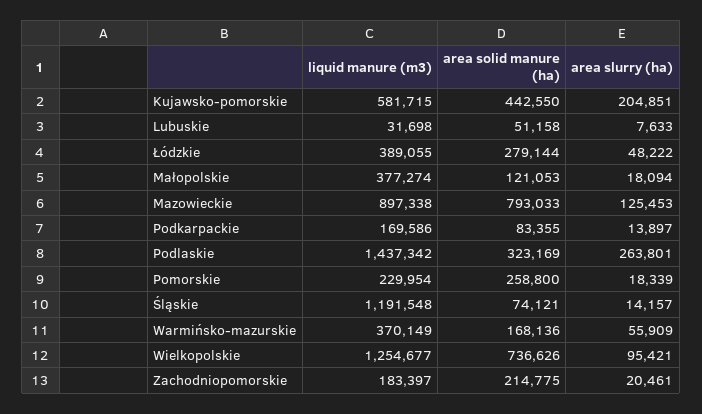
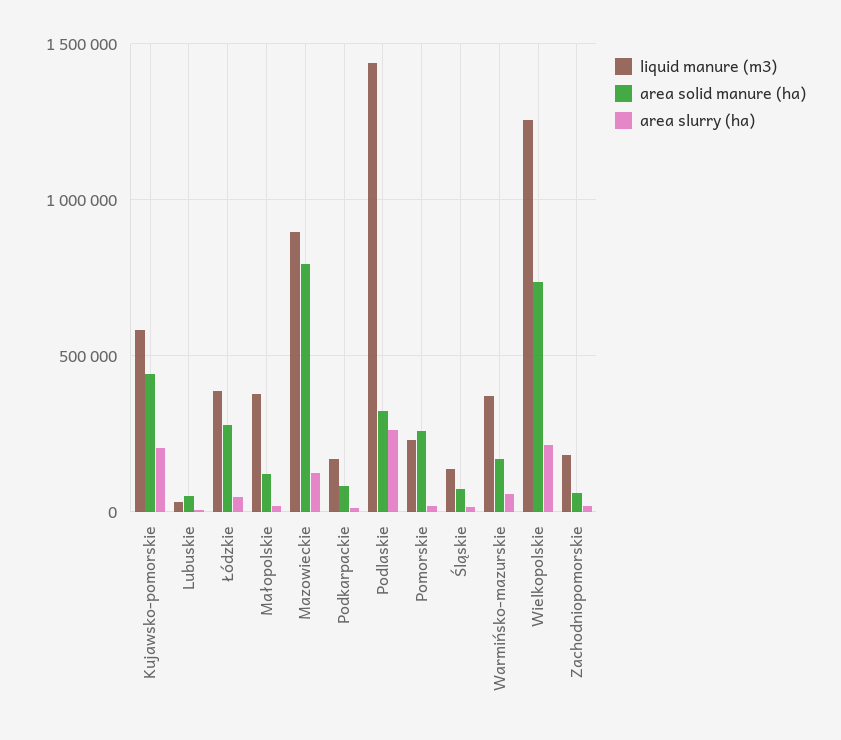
  {
    "liquid manure (m3)": {
      "Kujawsko-pomorskie": 581715,
      "Lubuskie": 31698,
      "Łódzkie": 389055,
      "Małopolskie": 377274,
      "Mazowieckie": 897338,
      "Podkarpackie": 169586,
      "Podlaskie": 1437342,
      "Pomorskie": 229954,
-     "Śląskie": 1191548,
+     "Śląskie": 150000,
      "Warmińsko-mazurskie": 370149,
      "Wielkopolskie": 1254677,
      "Zachodniopomorskie": 183397
    },
    "area solid manure (ha)": {
      "Kujawsko-pomorskie": 442550,
      "Lubuskie": 51158,
      "Łódzkie": 279144,
      "Małopolskie": 121053,
      "Mazowieckie": 793033,
      "Podkarpackie": 83355,
      "Podlaskie": 323169,
      "Pomorskie": 258800,
      "Śląskie": 74121,
      "Warmińsko-mazurskie": 168136,
      "Wielkopolskie": 736626,
-     "Zachodniopomorskie": 214775
+     "Zachodniopomorskie": 50000
    },
    "area slurry (ha)": {
      "Kujawsko-pomorskie": 204851,
      "Lubuskie": 7633,
      "Łódzkie": 48222,
      "Małopolskie": 18094,
      "Mazowieckie": 125453,
      "Podkarpackie": 13897,
      "Podlaskie": 263801,
      "Pomorskie": 18339,
      "Śląskie": 14157,
      "Warmińsko-mazurskie": 55909,
-     "Wielkopolskie": 95421,
+     "Wielkopolskie": 200000,
      "Zachodniopomorskie": 20461
    }
  }

